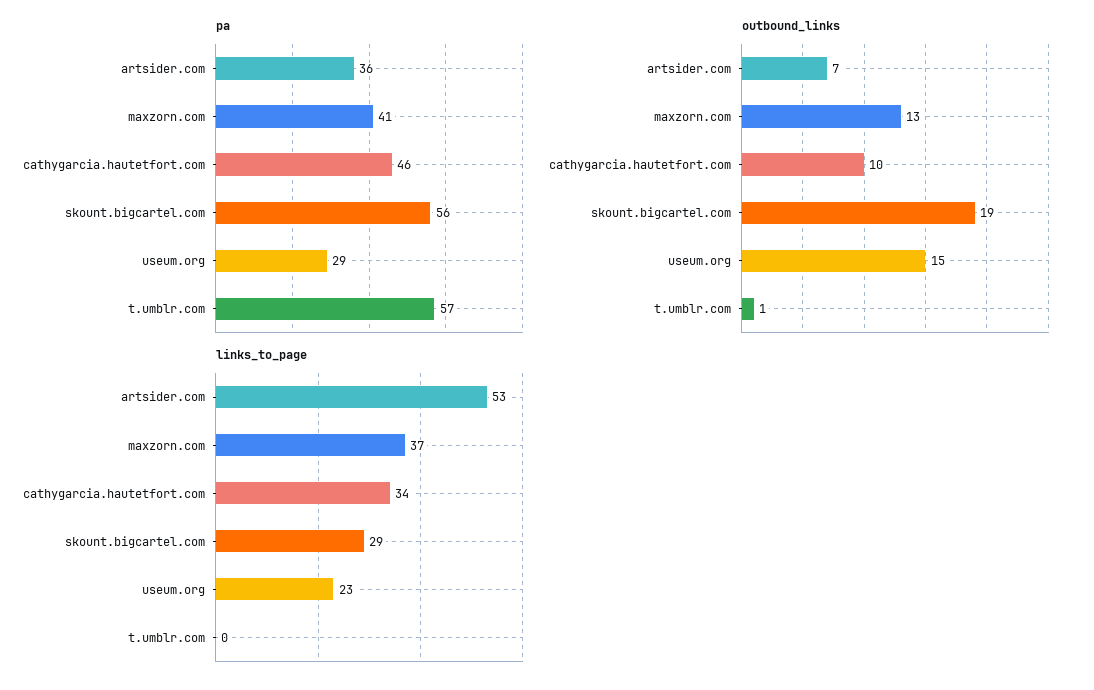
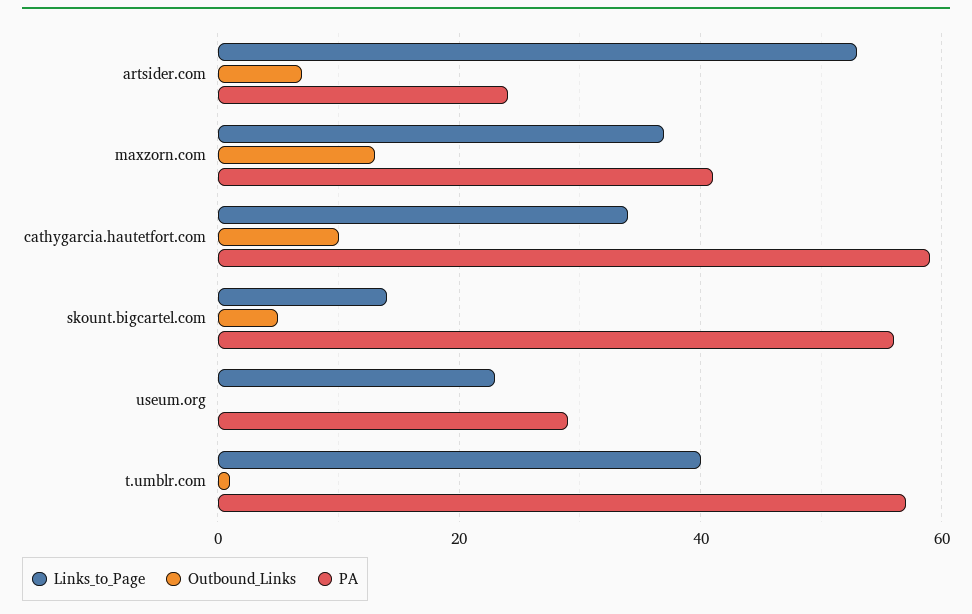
  {
    "pa": {
-     "artsider.com": 36,
+     "artsider.com": 25,
      "maxzorn.com": 41,
-     "cathygarcia.hautetfort.com": 46,
+     "cathygarcia.hautetfort.com": 60,
      "skount.bigcartel.com": 56,
      "useum.org": 29,
      "t.umblr.com": 57
    },
    "outbound_links": {
      "artsider.com": 7,
      "maxzorn.com": 13,
      "cathygarcia.hautetfort.com": 10,
-     "skount.bigcartel.com": 19,
+     "skount.bigcartel.com": 5,
-     "useum.org": 15,
+     "useum.org": 0,
      "t.umblr.com": 1
    },
    "links_to_page": {
      "artsider.com": 53,
      "maxzorn.com": 37,
      "cathygarcia.hautetfort.com": 34,
-     "skount.bigcartel.com": 29,
+     "skount.bigcartel.com": 15,
      "useum.org": 23,
-     "t.umblr.com": 0
+     "t.umblr.com": 40
    }
  }

